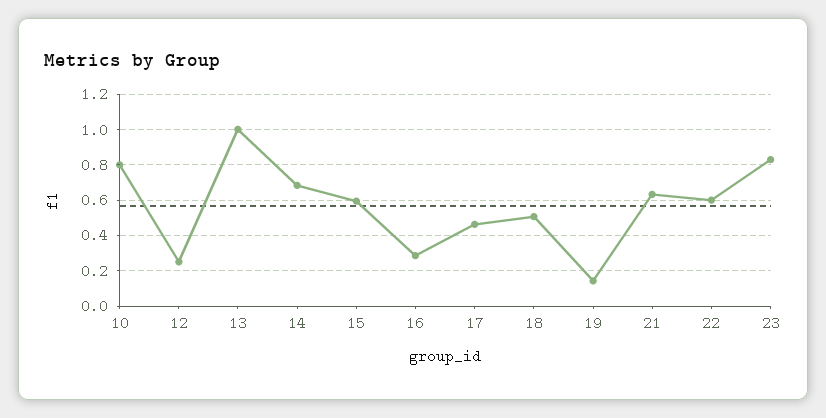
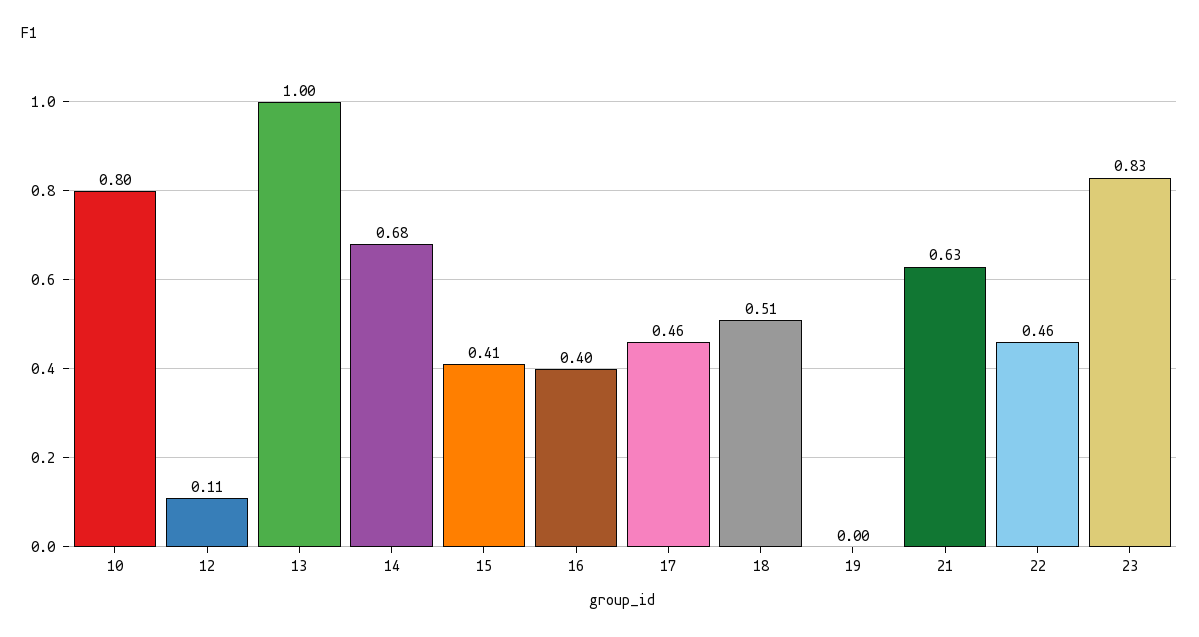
  {
    "10": 0.8,
-   "12": 0.25,
+   "12": 0.11,
    "13": 1,
    "14": 0.68,
-   "15": 0.6,
+   "15": 0.41,
-   "16": 0.3,
+   "16": 0.4,
    "17": 0.46,
    "18": 0.51,
-   "19": 0.15,
+   "19": 0,
    "21": 0.63,
-   "22": 0.6,
+   "22": 0.46,
    "23": 0.83
  }

